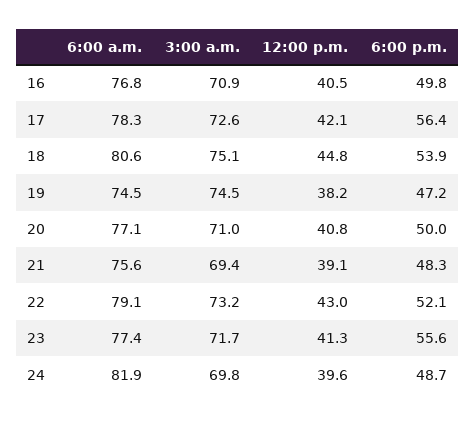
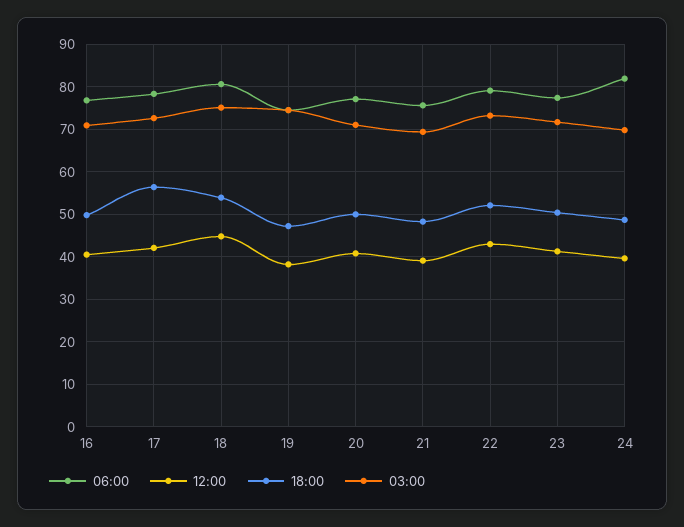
  {
    "6:00 a.m.": {
      "16": 76.8,
      "17": 78.3,
      "18": 80.6,
      "19": 74.5,
      "20": 77.1,
      "21": 75.6,
      "22": 79.1,
      "23": 77.4,
      "24": 81.9
    },
    "3:00 a.m.": {
      "16": 70.9,
      "17": 72.6,
      "18": 75.1,
      "19": 74.5,
      "20": 71,
      "21": 69.4,
      "22": 73.2,
      "23": 71.7,
      "24": 69.8
    },
    "12:00 p.m.": {
      "16": 40.5,
      "17": 42.1,
      "18": 44.8,
      "19": 38.2,
      "20": 40.8,
      "21": 39.1,
      "22": 43,
      "23": 41.3,
      "24": 39.6
    },
    "6:00 p.m.": {
      "16": 49.8,
      "17": 56.4,
      "18": 53.9,
      "19": 47.2,
      "20": 50,
      "21": 48.3,
      "22": 52.1,
-     "23": 55.6,
+     "23": 50,
      "24": 48.7
    }
  }

